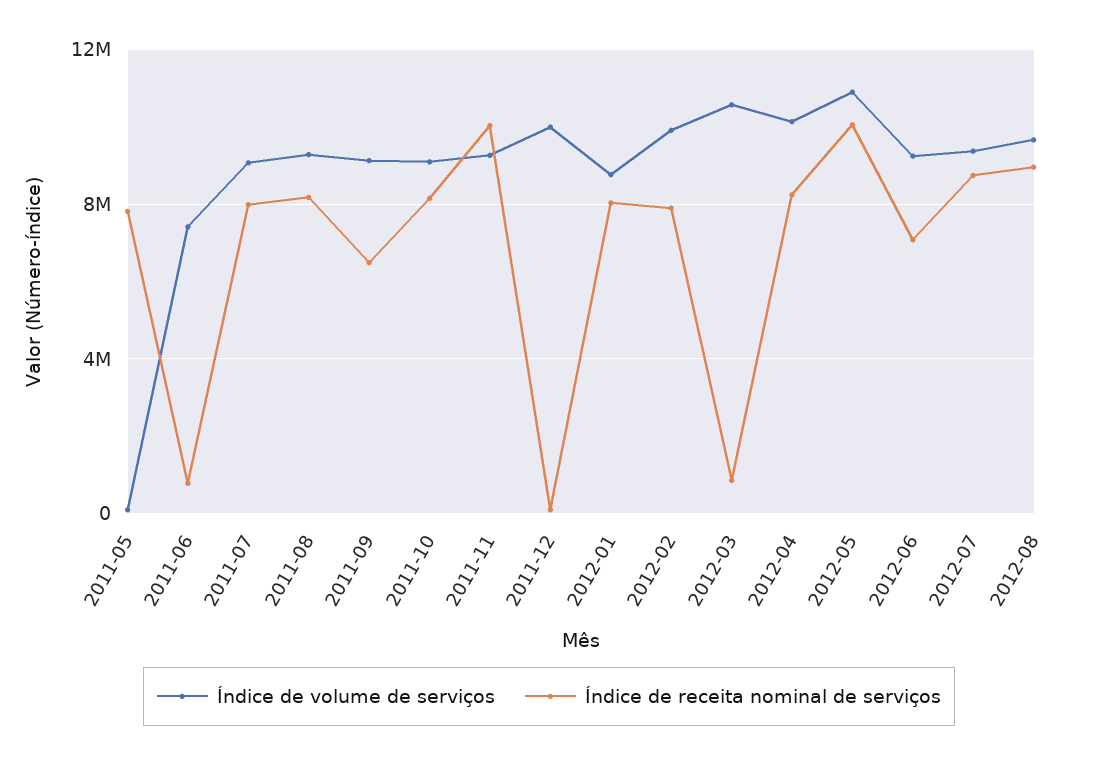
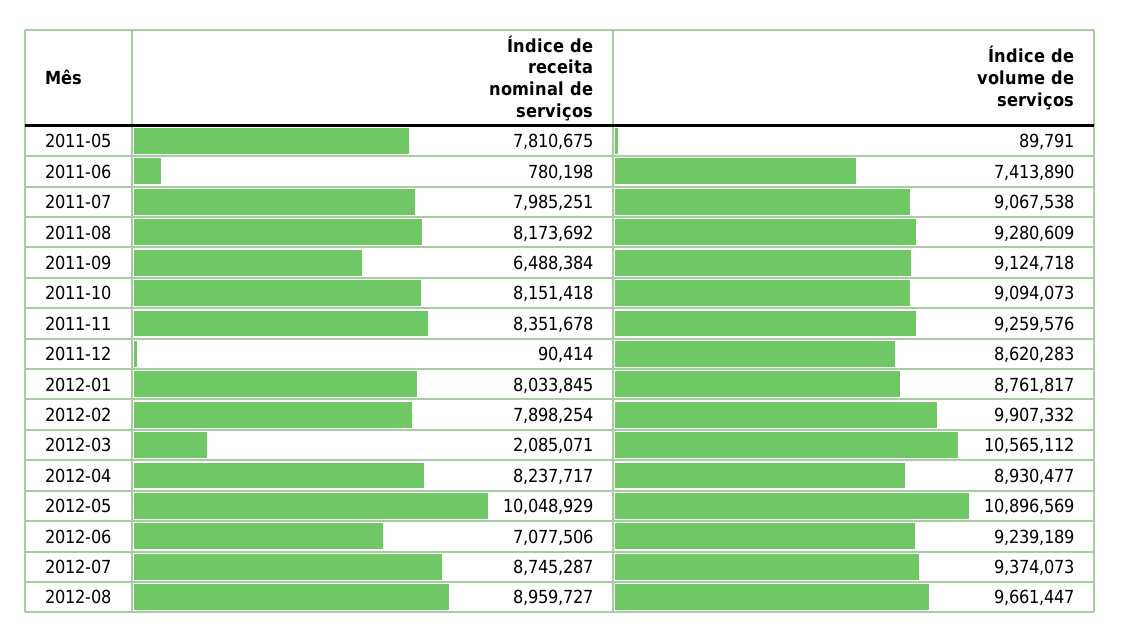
  {
    "Índice de volume de serviços": {
      "2011-05": 89791,
      "2011-06": 7413890,
      "2011-07": 9067538,
      "2011-08": 9280609,
      "2011-09": 9124718,
      "2011-10": 9094073,
      "2011-11": 9259576,
-     "2011-12": 10000000,
+     "2011-12": 8620283,
      "2012-01": 8761817,
      "2012-02": 9907332,
      "2012-03": 10565112,
-     "2012-04": 10000000,
+     "2012-04": 8930477,
      "2012-05": 10896569,
      "2012-06": 9239189,
      "2012-07": 9374073,
      "2012-08": 9661447
    },
    "Índice de receita nominal de serviços": {
      "2011-05": 7810675,
      "2011-06": 780198,
      "2011-07": 7985251,
      "2011-08": 8173692,
      "2011-09": 6488384,
      "2011-10": 8151418,
-     "2011-11": 10000000,
+     "2011-11": 8351678,
      "2011-12": 90414,
      "2012-01": 8033845,
      "2012-02": 7898254,
-     "2012-03": 1000000,
+     "2012-03": 2085071,
      "2012-04": 8237717,
      "2012-05": 10048929,
      "2012-06": 7077506,
      "2012-07": 8745287,
      "2012-08": 8959727
    }
  }

